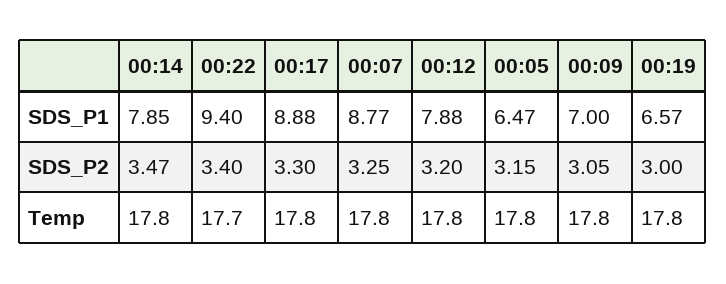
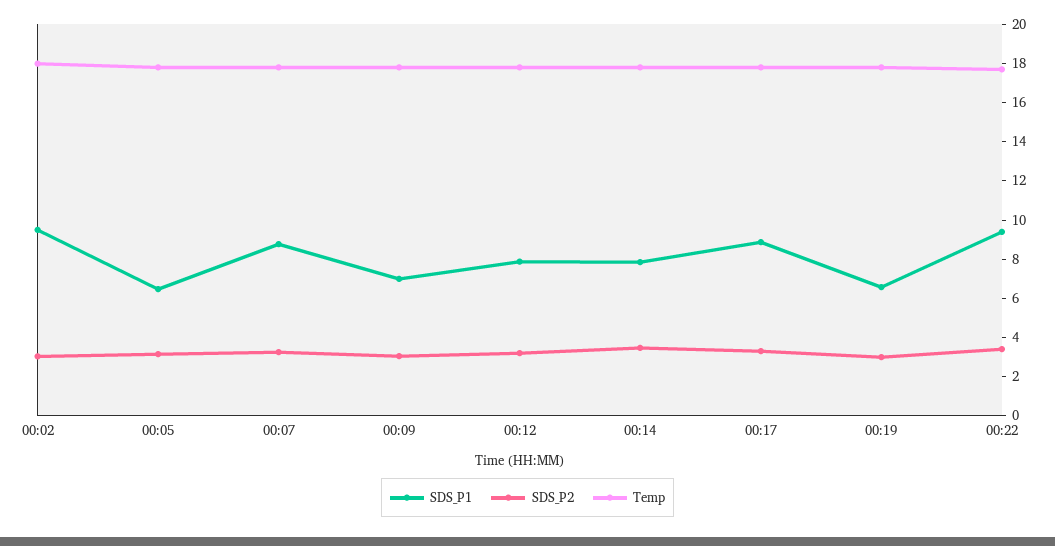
  {
    "SDS_P1": {
      "00:14": 7.85,
      "00:22": 9.4,
      "00:17": 8.88,
      "00:07": 8.77,
      "00:12": 7.88,
      "00:05": 6.47,
      "00:09": 7,
-     "00:19": 6.57
+     "00:19": 6.57,
+     "00:02": 9.5
    },
    "SDS_P2": {
      "00:14": 3.47,
      "00:22": 3.4,
      "00:17": 3.3,
      "00:07": 3.25,
      "00:12": 3.2,
      "00:05": 3.15,
      "00:09": 3.05,
-     "00:19": 3
+     "00:19": 3,
+     "00:02": 3
    },
    "Temp": {
      "00:14": 17.8,
      "00:22": 17.7,
      "00:17": 17.8,
      "00:07": 17.8,
      "00:12": 17.8,
      "00:05": 17.8,
      "00:09": 17.8,
-     "00:19": 17.8
+     "00:19": 17.8,
+     "00:02": 18
    }
  }

